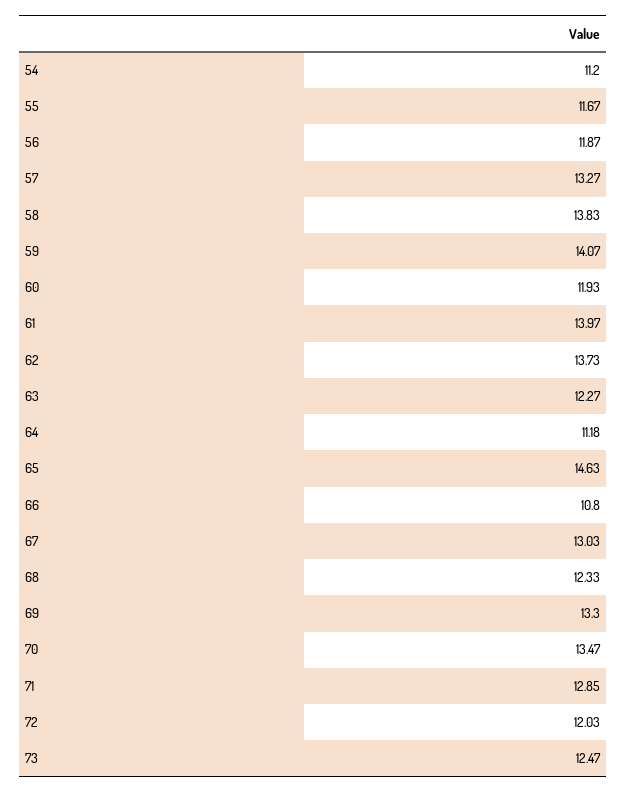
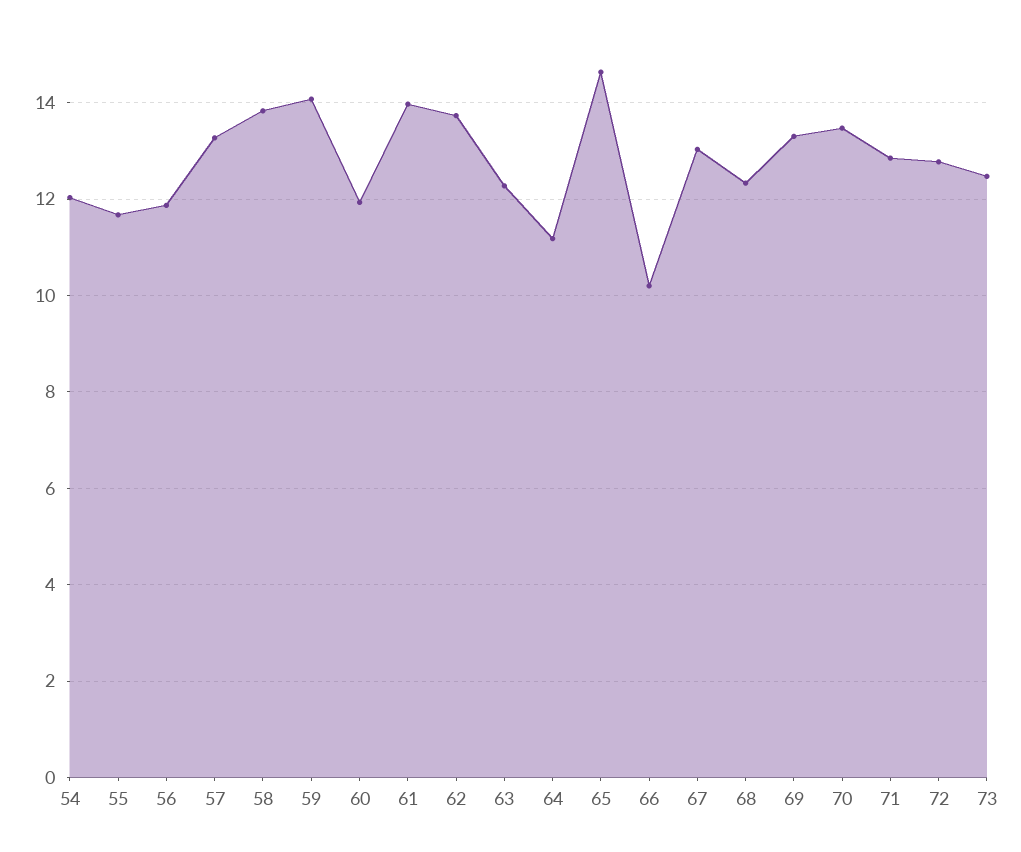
  {
-   "54": 11.2,
+   "54": 12,
    "55": 11.67,
    "56": 11.87,
    "57": 13.27,
    "58": 13.83,
    "59": 14.07,
    "60": 11.93,
    "61": 13.97,
    "62": 13.73,
    "63": 12.27,
    "64": 11.18,
    "65": 14.63,
-   "66": 10.8,
+   "66": 10.2,
    "67": 13.03,
    "68": 12.33,
    "69": 13.3,
    "70": 13.47,
    "71": 12.85,
-   "72": 12.03,
+   "72": 12.8,
    "73": 12.47
  }

